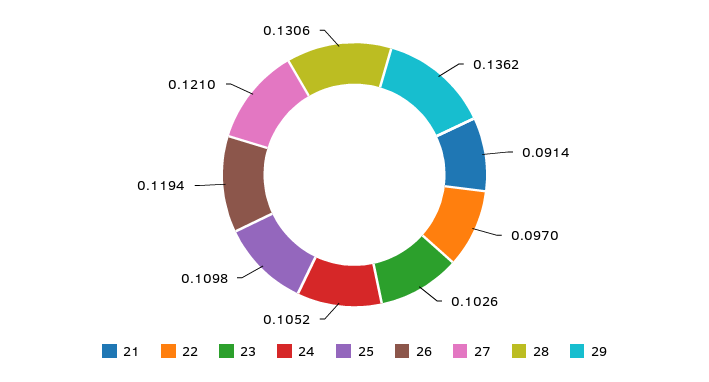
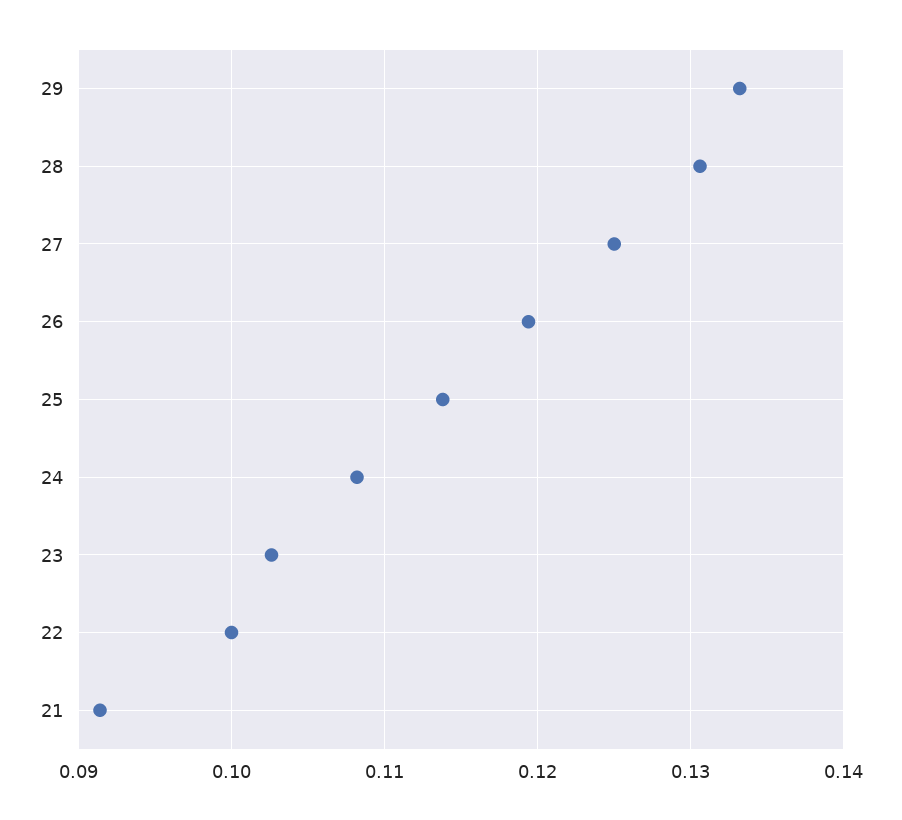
  {
    "21": 0.0914,
-   "22": 0.097,
+   "22": 0.1,
    "23": 0.1026,
-   "24": 0.1052,
+   "24": 0.108,
-   "25": 0.1098,
+   "25": 0.114,
    "26": 0.1194,
-   "27": 0.121,
+   "27": 0.125,
    "28": 0.1306,
-   "29": 0.1362
+   "29": 0.133
  }

